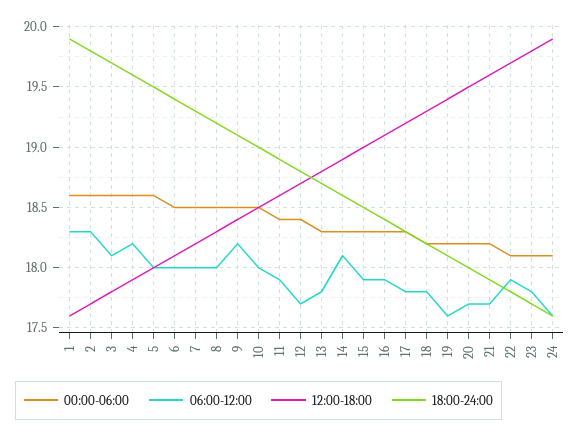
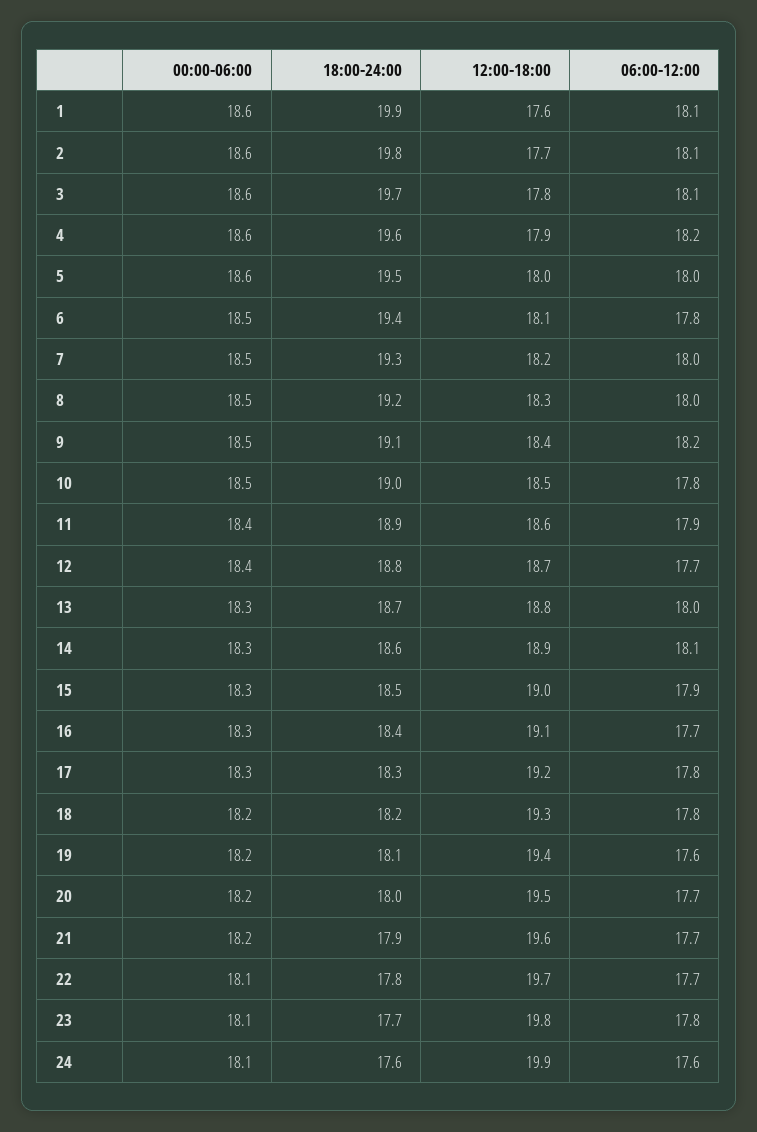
  {
    "00:00-06:00": {
      "1": 18.6,
      "2": 18.6,
      "3": 18.6,
      "4": 18.6,
      "5": 18.6,
      "6": 18.5,
      "7": 18.5,
      "8": 18.5,
      "9": 18.5,
      "10": 18.5,
      "11": 18.4,
      "12": 18.4,
      "13": 18.3,
      "14": 18.3,
      "15": 18.3,
      "16": 18.3,
      "17": 18.3,
      "18": 18.2,
      "19": 18.2,
      "20": 18.2,
      "21": 18.2,
      "22": 18.1,
      "23": 18.1,
      "24": 18.1
    },
    "06:00-12:00": {
-     "1": 18.3,
+     "1": 18.1,
-     "2": 18.3,
+     "2": 18.1,
      "3": 18.1,
      "4": 18.2,
      "5": 18,
-     "6": 18,
+     "6": 17.8,
      "7": 18,
      "8": 18,
      "9": 18.2,
-     "10": 18,
+     "10": 17.8,
      "11": 17.9,
      "12": 17.7,
-     "13": 17.8,
+     "13": 18,
      "14": 18.1,
      "15": 17.9,
-     "16": 17.9,
+     "16": 17.7,
      "17": 17.8,
      "18": 17.8,
      "19": 17.6,
      "20": 17.7,
      "21": 17.7,
-     "22": 17.9,
+     "22": 17.7,
      "23": 17.8,
      "24": 17.6
    },
    "12:00-18:00": {
      "1": 17.6,
      "2": 17.7,
      "3": 17.8,
      "4": 17.9,
      "5": 18,
      "6": 18.1,
      "7": 18.2,
      "8": 18.3,
      "9": 18.4,
      "10": 18.5,
      "11": 18.6,
      "12": 18.7,
      "13": 18.8,
      "14": 18.9,
      "15": 19,
      "16": 19.1,
      "17": 19.2,
      "18": 19.3,
      "19": 19.4,
      "20": 19.5,
      "21": 19.6,
      "22": 19.7,
      "23": 19.8,
      "24": 19.9
    },
    "18:00-24:00": {
      "1": 19.9,
      "2": 19.8,
      "3": 19.7,
      "4": 19.6,
      "5": 19.5,
      "6": 19.4,
      "7": 19.3,
      "8": 19.2,
      "9": 19.1,
      "10": 19,
      "11": 18.9,
      "12": 18.8,
      "13": 18.7,
      "14": 18.6,
      "15": 18.5,
      "16": 18.4,
      "17": 18.3,
      "18": 18.2,
      "19": 18.1,
      "20": 18,
      "21": 17.9,
      "22": 17.8,
      "23": 17.7,
      "24": 17.6
    }
  }

